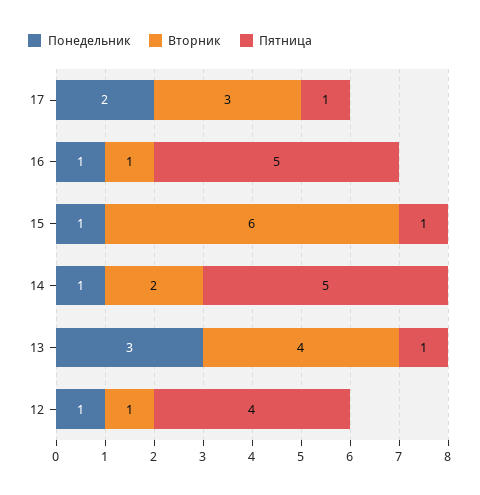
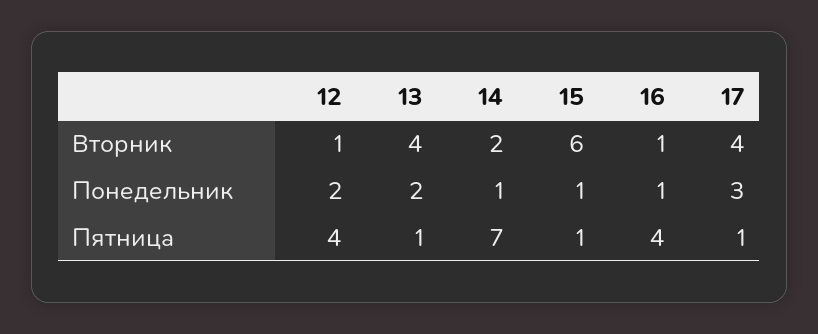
  {
    "Понедельник": {
-     "17": 2,
+     "17": 3,
      "16": 1,
      "15": 1,
      "14": 1,
-     "13": 3,
+     "13": 2,
-     "12": 1
+     "12": 2
    },
    "Вторник": {
-     "17": 3,
+     "17": 4,
      "16": 1,
      "15": 6,
      "14": 2,
      "13": 4,
      "12": 1
    },
    "Пятница": {
      "17": 1,
-     "16": 5,
+     "16": 4,
      "15": 1,
-     "14": 5,
+     "14": 7,
      "13": 1,
      "12": 4
    }
  }

